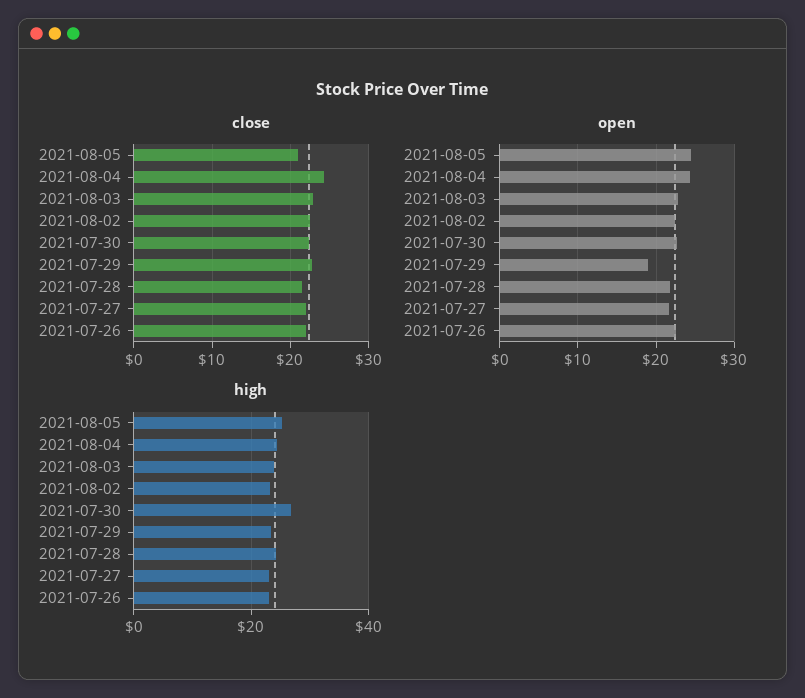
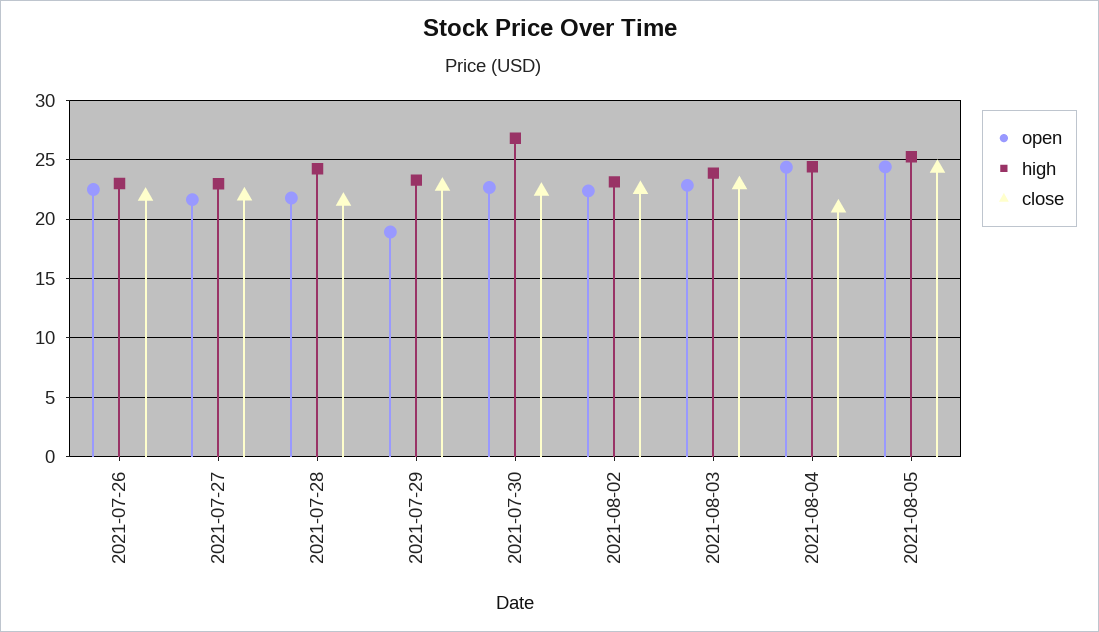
  {
    "close": {
-     "2021-08-05": 21,
+     "2021-08-05": 24,
-     "2021-08-04": 24,
+     "2021-08-04": 21,
      "2021-08-03": 23,
      "2021-08-02": 23,
      "2021-07-30": 22,
      "2021-07-29": 23,
      "2021-07-28": 22,
      "2021-07-27": 22,
      "2021-07-26": 22
    },
    "open": {
      "2021-08-05": 24,
      "2021-08-04": 24,
      "2021-08-03": 23,
      "2021-08-02": 22,
      "2021-07-30": 23,
      "2021-07-29": 19,
      "2021-07-28": 22,
      "2021-07-27": 22,
      "2021-07-26": 22
    },
    "high": {
      "2021-08-05": 25,
      "2021-08-04": 24,
      "2021-08-03": 24,
      "2021-08-02": 23,
      "2021-07-30": 27,
      "2021-07-29": 23,
      "2021-07-28": 24,
      "2021-07-27": 23,
      "2021-07-26": 23
    }
  }

